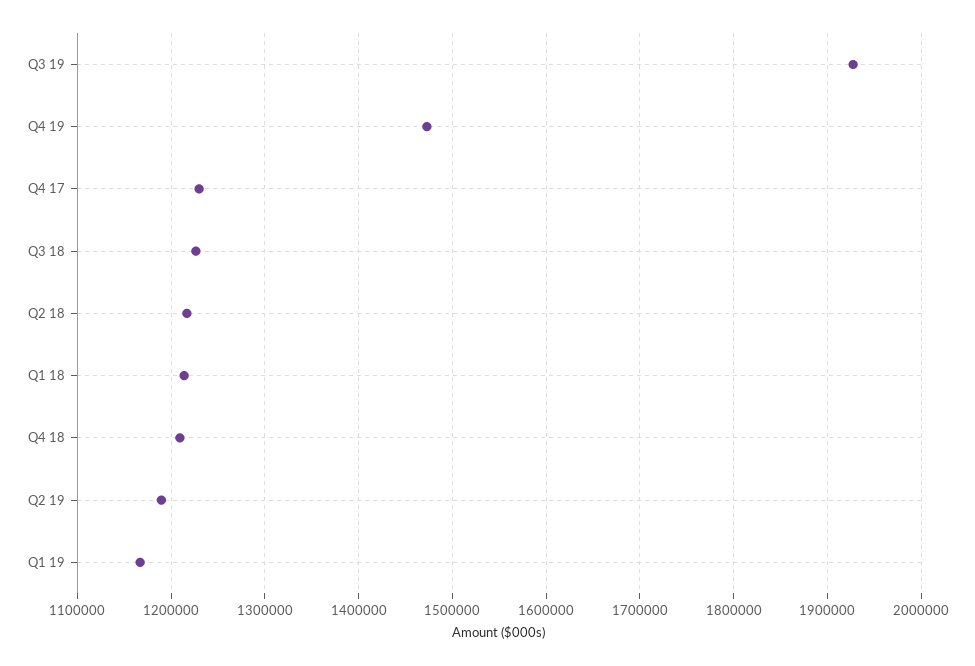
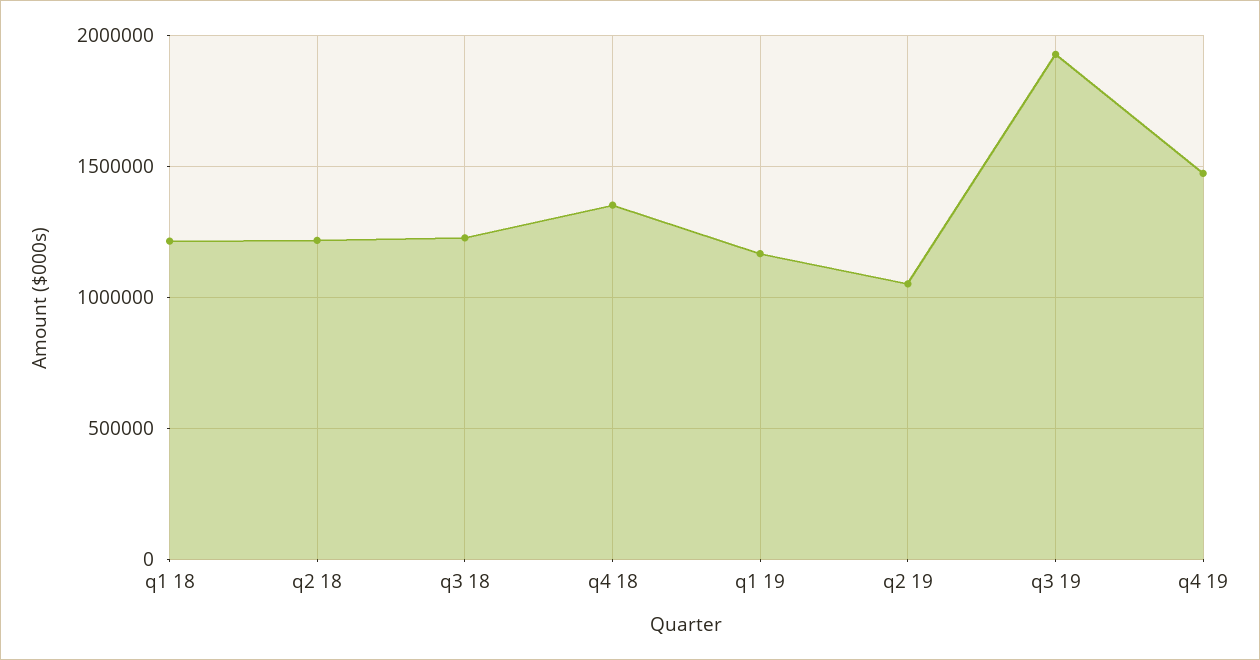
  {
    "Q3 19": 1930000,
    "Q4 19": 1470000,
-   "Q4 17": 1230000,
    "Q3 18": 1230000,
    "Q2 18": 1220000,
    "Q1 18": 1210000,
-   "Q4 18": 1210000,
+   "Q4 18": 1350000,
-   "Q2 19": 1190000,
+   "Q2 19": 1050000,
    "Q1 19": 1170000
  }

